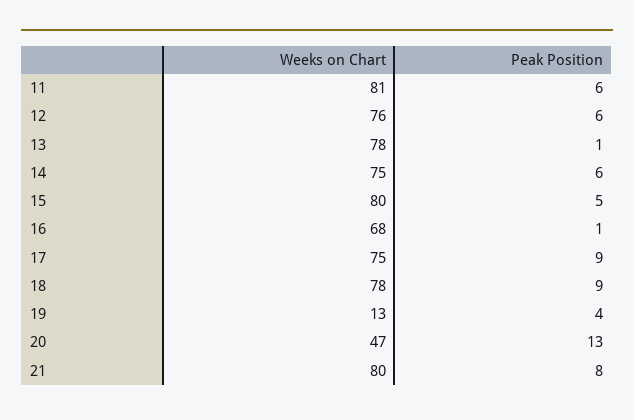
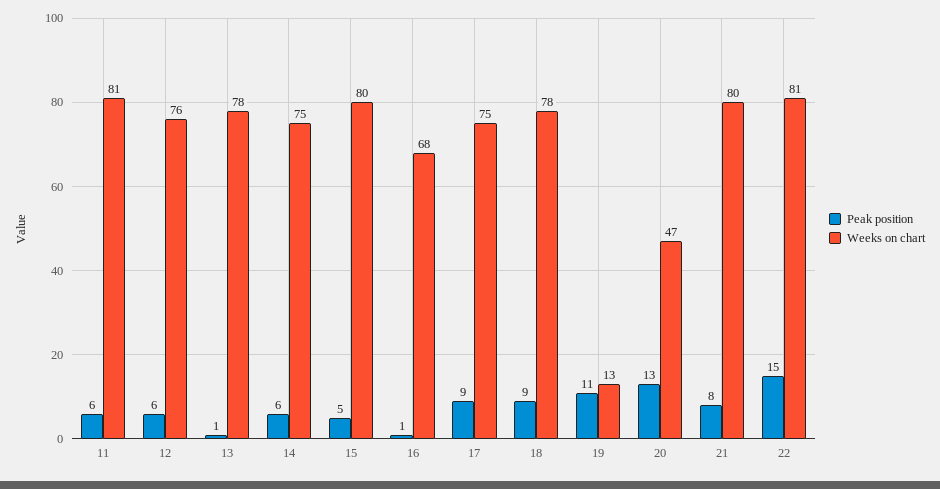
  {
    "Weeks on Chart": {
      "11": 81,
      "12": 76,
      "13": 78,
      "14": 75,
      "15": 80,
      "16": 68,
      "17": 75,
      "18": 78,
      "19": 13,
      "20": 47,
-     "21": 80
+     "21": 80,
+     "22": 81
    },
    "Peak Position": {
      "11": 6,
      "12": 6,
      "13": 1,
      "14": 6,
      "15": 5,
      "16": 1,
      "17": 9,
      "18": 9,
-     "19": 4,
+     "19": 11,
      "20": 13,
-     "21": 8
+     "21": 8,
+     "22": 15
    }
  }

